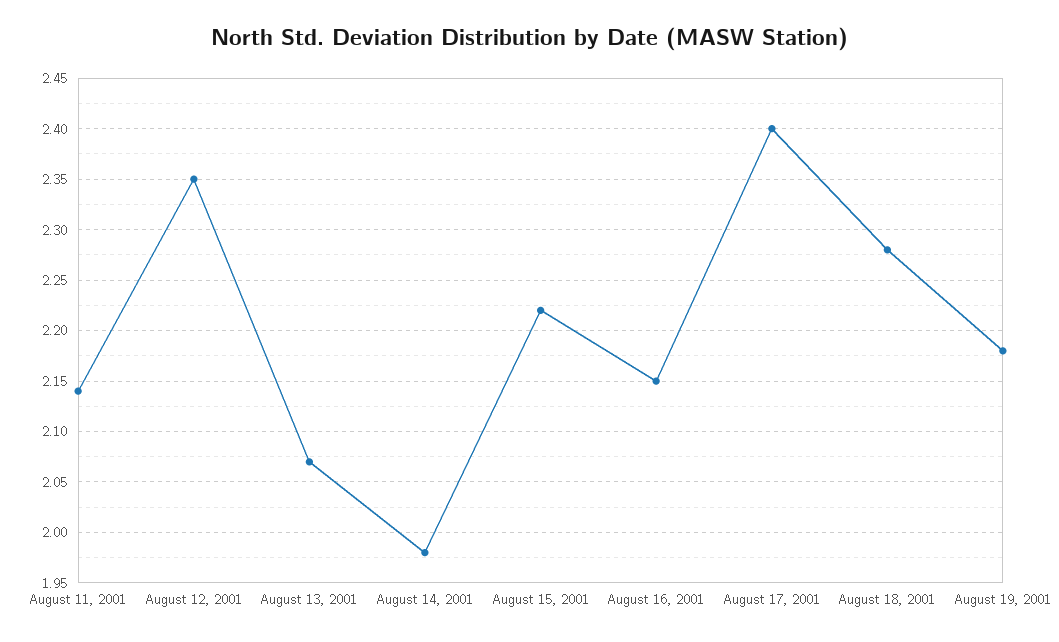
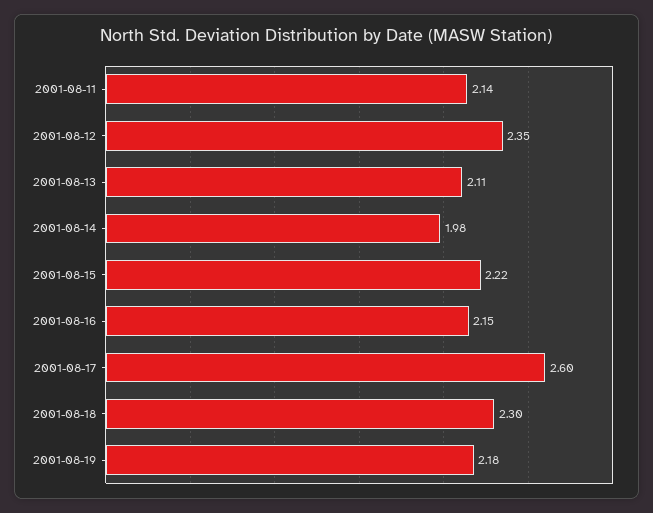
  {
    "August 11, 2001": 2.14,
    "August 12, 2001": 2.35,
-   "August 13, 2001": 2.07,
+   "August 13, 2001": 2.11,
    "August 14, 2001": 1.98,
    "August 15, 2001": 2.22,
    "August 16, 2001": 2.15,
-   "August 17, 2001": 2.4,
+   "August 17, 2001": 2.6,
-   "August 18, 2001": 2.28,
+   "August 18, 2001": 2.3,
    "August 19, 2001": 2.18
  }

